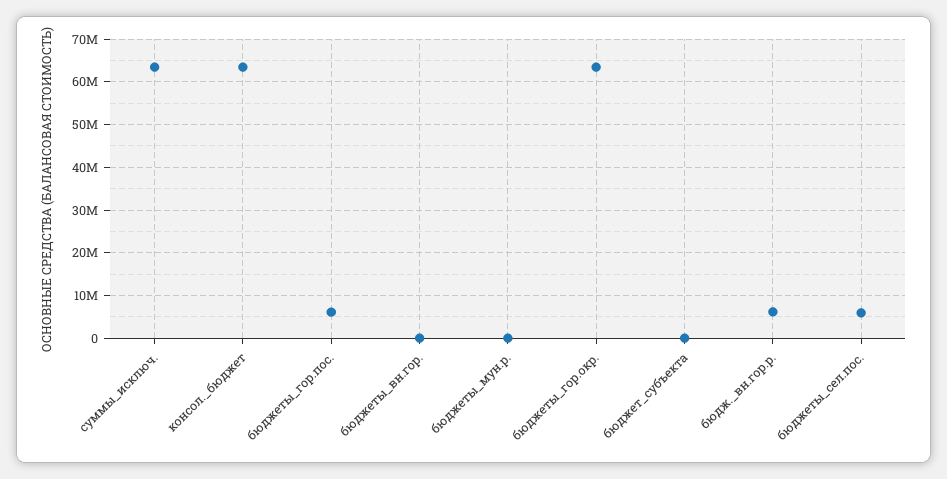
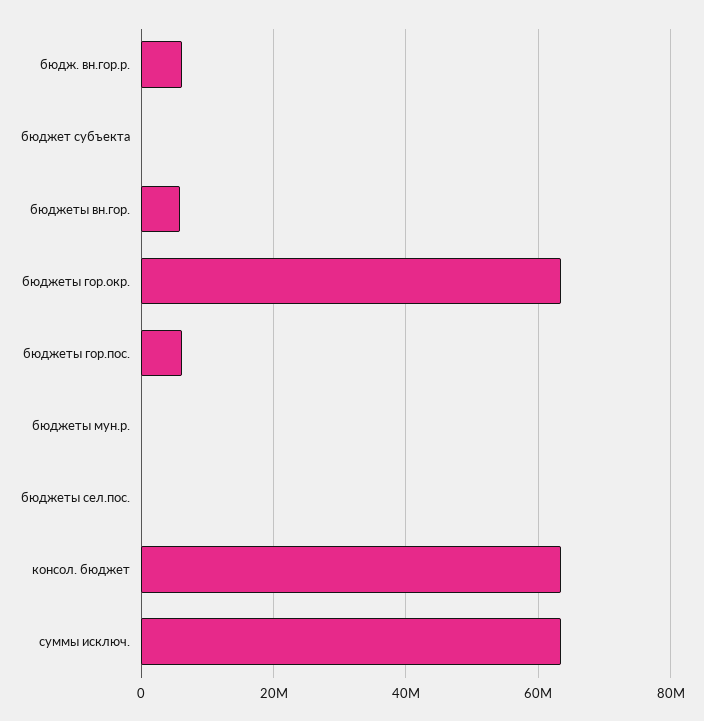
  {
    "суммы_исключ.": 64000000,
    "консол._бюджет": 64000000,
    "бюджеты_гор.пос.": 6000000,
-   "бюджеты_вн.гор.": 0,
+   "бюджеты_вн.гор.": 6000000,
    "бюджеты_мун.р.": 0,
    "бюджеты_гор.окр.": 64000000,
    "бюджет_субъекта": 0,
    "бюдж._вн.гор.р.": 6000000,
-   "бюджеты_сел.пос.": 6000000
+   "бюджеты_сел.пос.": 0
  }

